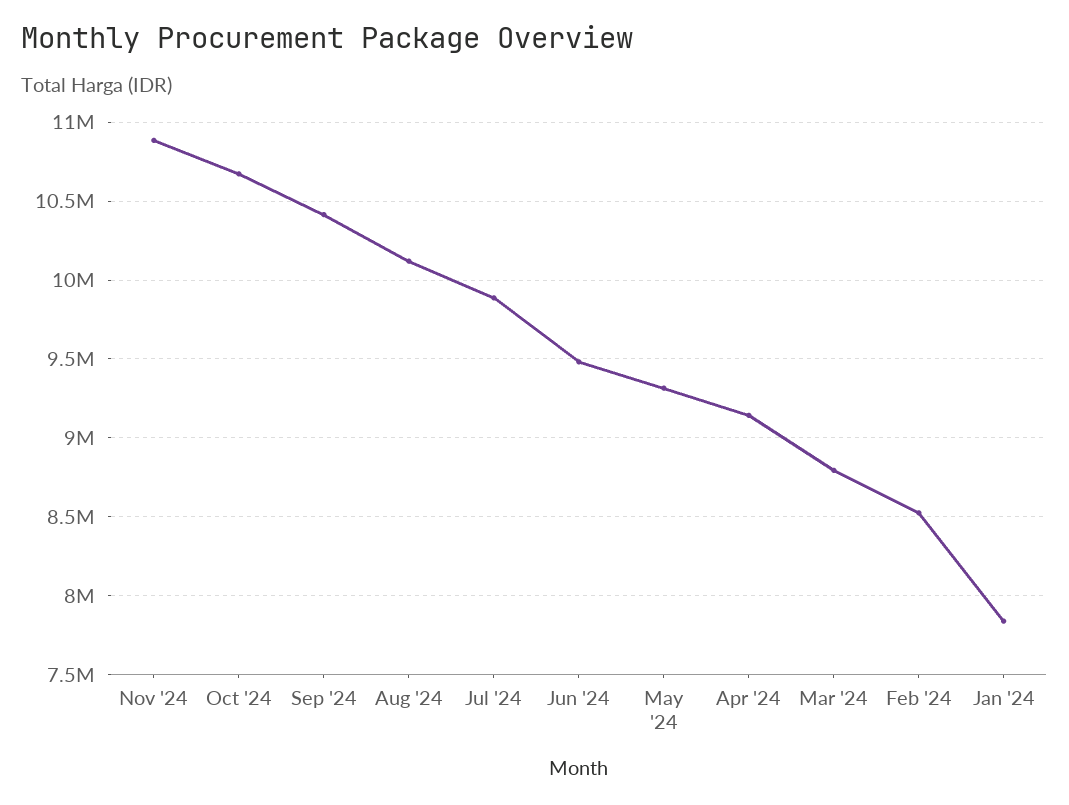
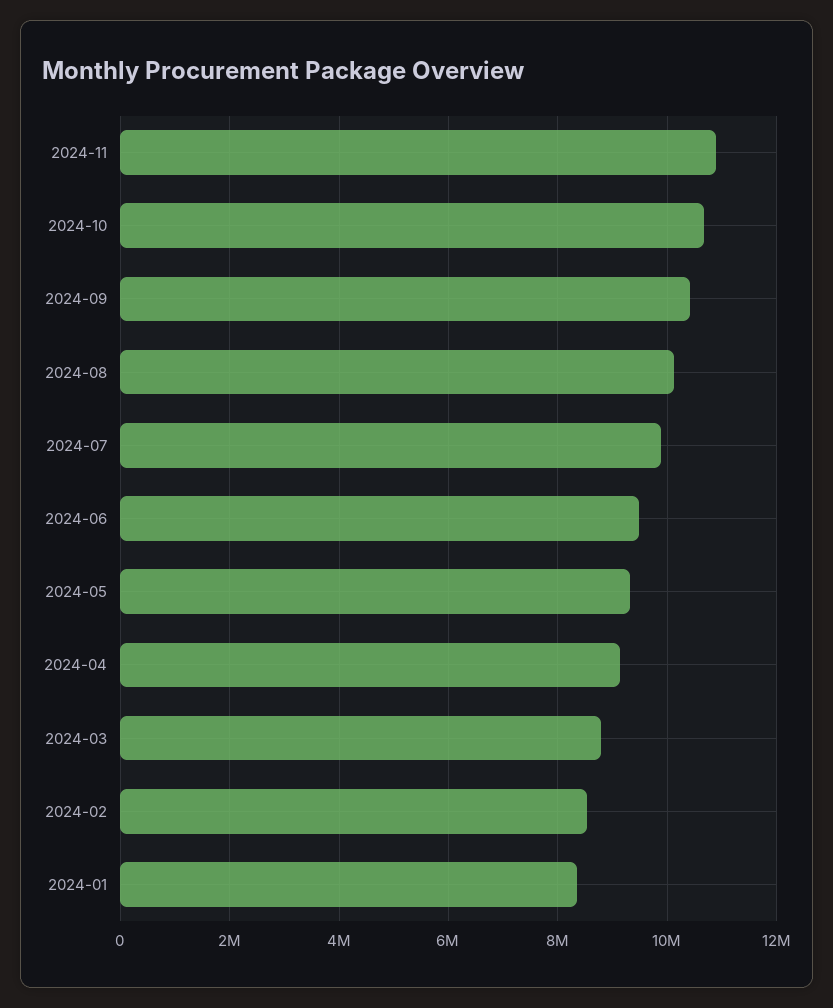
  {
    "Nov '24": 10900000,
    "Oct '24": 10650000,
    "Sep '24": 10400000,
    "Aug '24": 10100000,
    "Jul '24": 9900000,
    "Jun '24": 9500000,
    "May '24": 9300000,
    "Apr '24": 9150000,
    "Mar '24": 8800000,
    "Feb '24": 8550000,
-   "Jan '24": 7850000
+   "Jan '24": 8400000
  }

